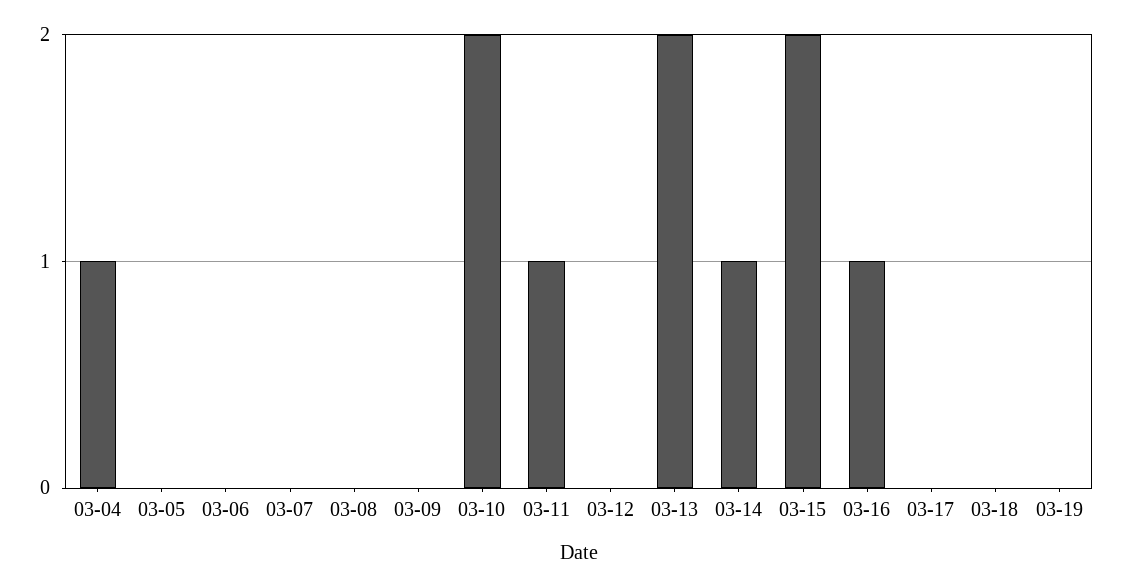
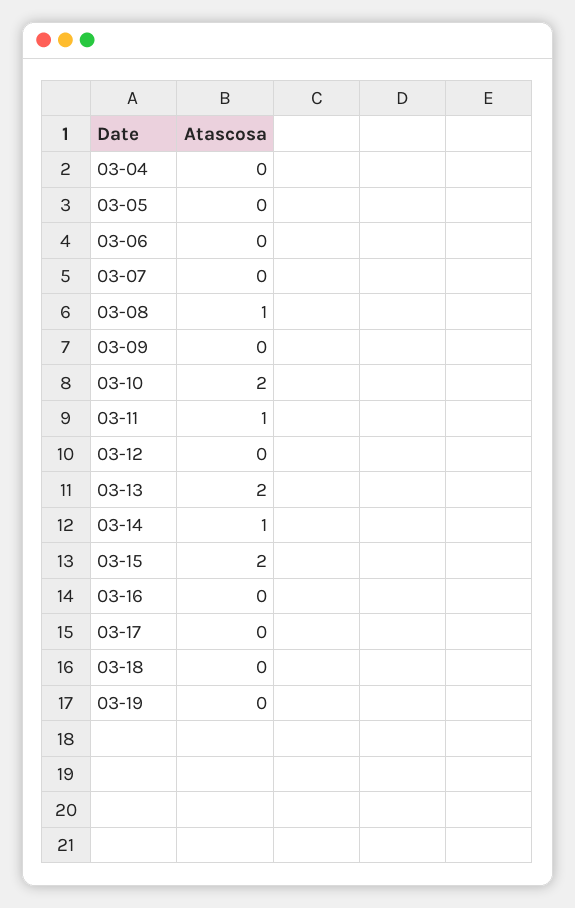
  {
-   "03-04": 1,
+   "03-04": 0,
    "03-05": 0,
    "03-06": 0,
    "03-07": 0,
-   "03-08": 0,
+   "03-08": 1,
    "03-09": 0,
    "03-10": 2,
    "03-11": 1,
    "03-12": 0,
    "03-13": 2,
    "03-14": 1,
    "03-15": 2,
-   "03-16": 1,
+   "03-16": 0,
    "03-17": 0,
    "03-18": 0,
    "03-19": 0
  }

